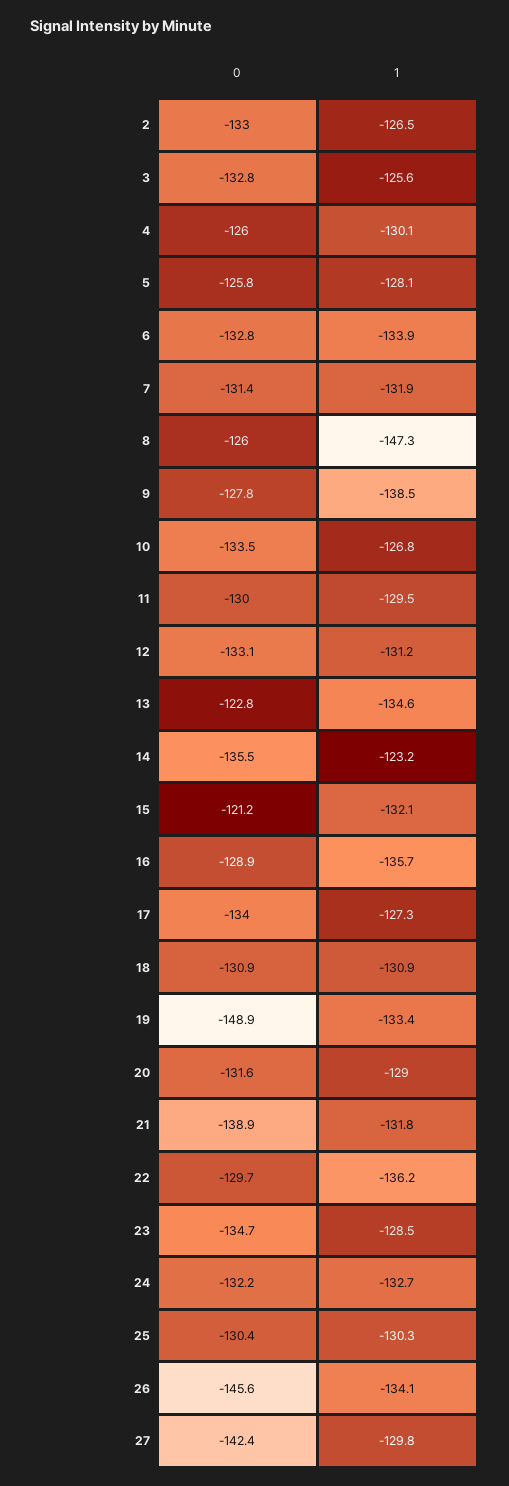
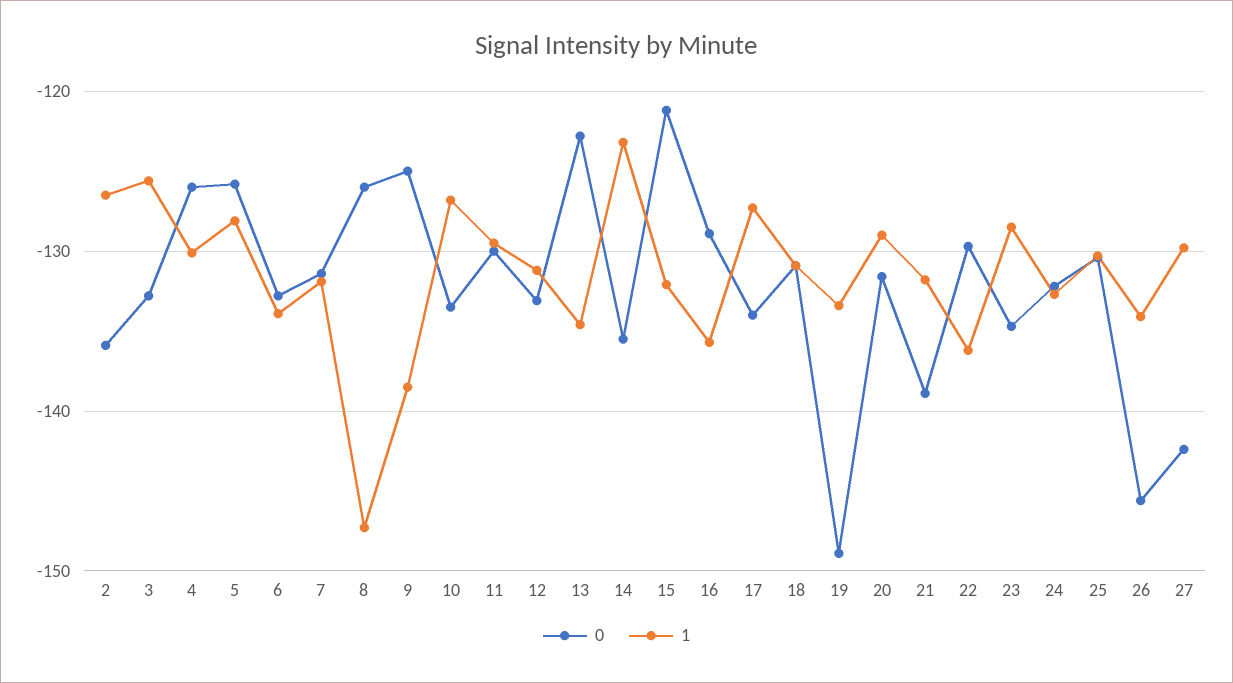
  {
    "0": {
-     "2": -133,
+     "2": -136,
      "3": -132.8,
      "4": -126,
      "5": -125.8,
      "6": -132.8,
      "7": -131.4,
      "8": -126,
-     "9": -127.8,
+     "9": -125,
      "10": -133.5,
      "11": -130,
      "12": -133.1,
      "13": -122.8,
      "14": -135.5,
      "15": -121.2,
      "16": -128.9,
      "17": -134,
      "18": -130.9,
      "19": -148.9,
      "20": -131.6,
      "21": -138.9,
      "22": -129.7,
      "23": -134.7,
      "24": -132.2,
      "25": -130.4,
      "26": -145.6,
      "27": -142.4
    },
    "1": {
      "2": -126.5,
      "3": -125.6,
      "4": -130.1,
      "5": -128.1,
      "6": -133.9,
      "7": -131.9,
      "8": -147.3,
      "9": -138.5,
      "10": -126.8,
      "11": -129.5,
      "12": -131.2,
      "13": -134.6,
      "14": -123.2,
      "15": -132.1,
      "16": -135.7,
      "17": -127.3,
      "18": -130.9,
      "19": -133.4,
      "20": -129,
      "21": -131.8,
      "22": -136.2,
      "23": -128.5,
      "24": -132.7,
      "25": -130.3,
      "26": -134.1,
      "27": -129.8
    }
  }

